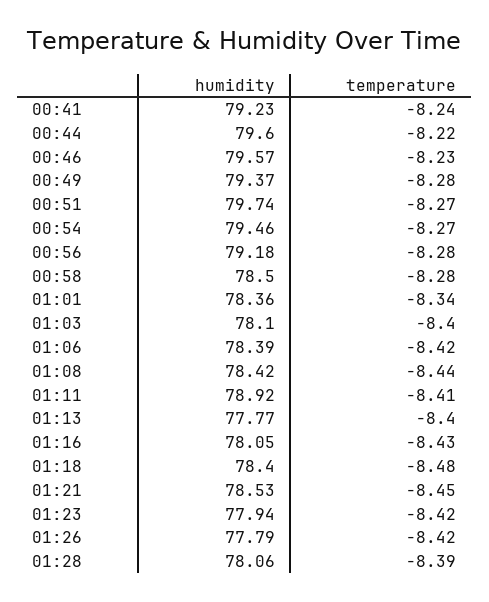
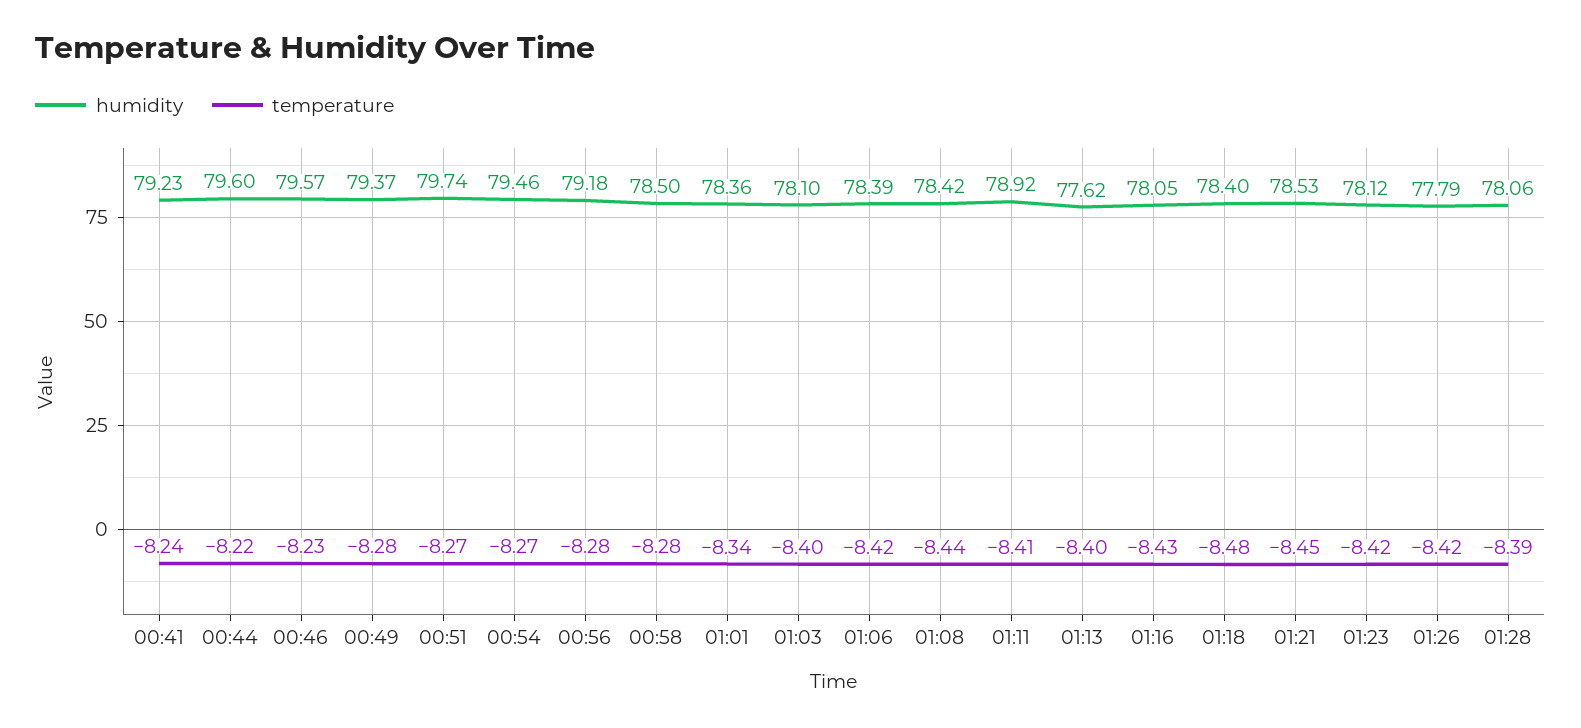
  {
    "humidity": {
      "00:41": 79.23,
      "00:44": 79.6,
      "00:46": 79.57,
      "00:49": 79.37,
      "00:51": 79.74,
      "00:54": 79.46,
      "00:56": 79.18,
      "00:58": 78.5,
      "01:01": 78.36,
      "01:03": 78.1,
      "01:06": 78.39,
      "01:08": 78.42,
      "01:11": 78.92,
-     "01:13": 77.77,
+     "01:13": 77.62,
      "01:16": 78.05,
      "01:18": 78.4,
      "01:21": 78.53,
-     "01:23": 77.94,
+     "01:23": 78.12,
      "01:26": 77.79,
      "01:28": 78.06
    },
    "temperature": {
      "00:41": -8.24,
      "00:44": -8.22,
      "00:46": -8.23,
      "00:49": -8.28,
      "00:51": -8.27,
      "00:54": -8.27,
      "00:56": -8.28,
      "00:58": -8.28,
      "01:01": -8.34,
      "01:03": -8.4,
      "01:06": -8.42,
      "01:08": -8.44,
      "01:11": -8.41,
      "01:13": -8.4,
      "01:16": -8.43,
      "01:18": -8.48,
      "01:21": -8.45,
      "01:23": -8.42,
      "01:26": -8.42,
      "01:28": -8.39
    }
  }

